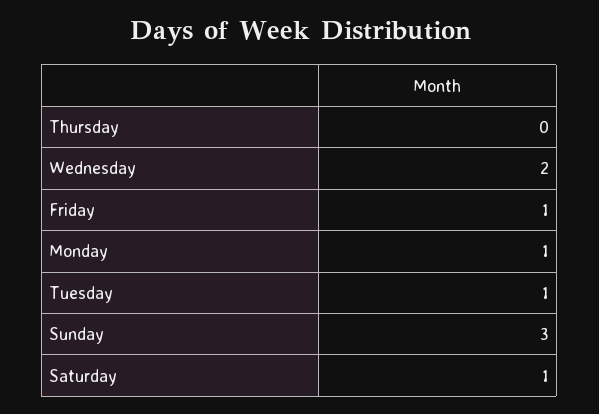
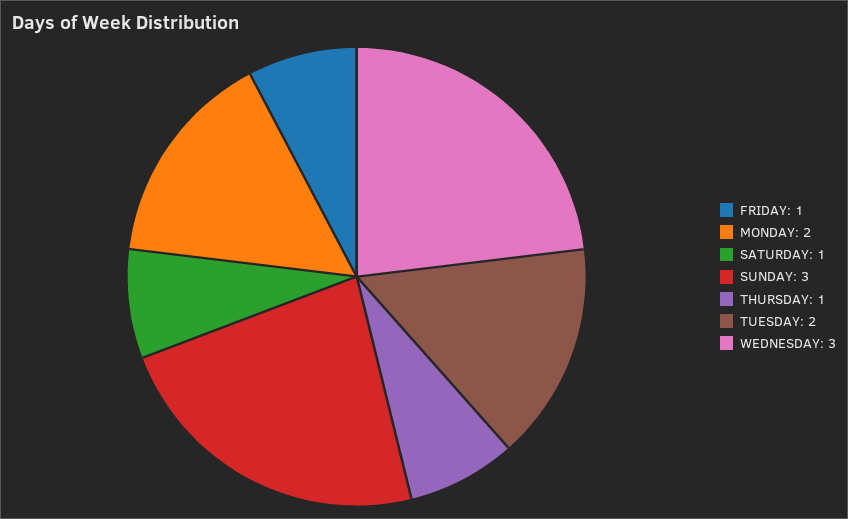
  {
-   "Thursday": 0,
+   "Thursday": 1,
-   "Wednesday": 2,
+   "Wednesday": 3,
    "Friday": 1,
-   "Monday": 1,
+   "Monday": 2,
-   "Tuesday": 1,
+   "Tuesday": 2,
    "Sunday": 3,
    "Saturday": 1
  }

